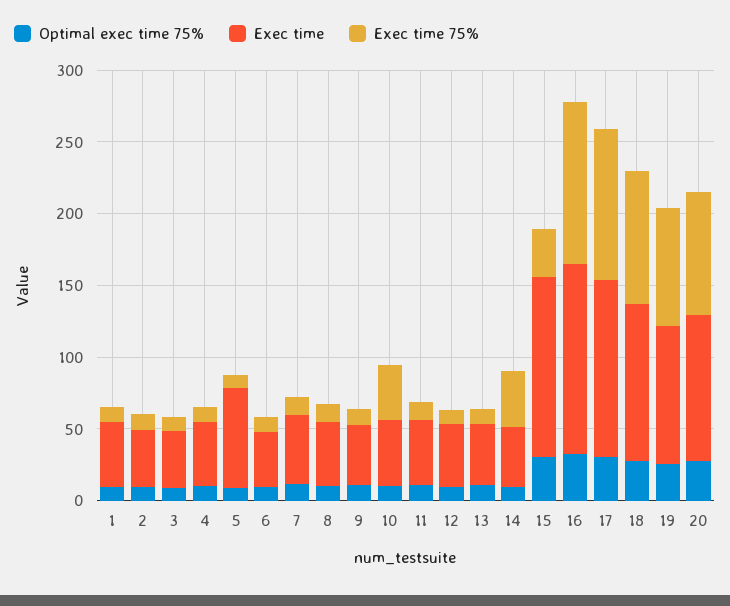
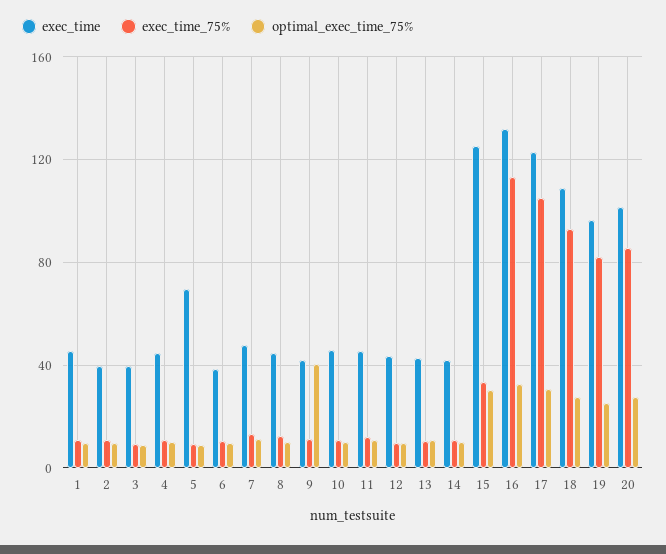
  {
    "Optimal exec time 75%": {
      "1": 10,
      "2": 10,
      "3": 10,
      "4": 10,
      "5": 10,
      "6": 10,
      "7": 10,
      "8": 10,
-     "9": 10,
+     "9": 40,
      "10": 10,
      "11": 10,
      "12": 10,
      "13": 10,
      "14": 10,
      "15": 30,
      "16": 35,
      "17": 30,
      "18": 30,
      "19": 25,
      "20": 30
    },
    "Exec time": {
      "1": 45,
      "2": 40,
      "3": 40,
      "4": 45,
      "5": 70,
      "6": 40,
      "7": 50,
      "8": 45,
      "9": 40,
      "10": 45,
      "11": 45,
      "12": 45,
      "13": 45,
      "14": 40,
      "15": 125,
      "16": 130,
      "17": 125,
      "18": 110,
      "19": 95,
      "20": 100
    },
    "Exec time 75%": {
      "1": 10,
      "2": 10,
      "3": 10,
      "4": 10,
      "5": 10,
      "6": 10,
      "7": 15,
      "8": 15,
      "9": 10,
-     "10": 40,
+     "10": 10,
      "11": 10,
      "12": 10,
      "13": 10,
-     "14": 40,
+     "14": 10,
      "15": 35,
      "16": 115,
      "17": 105,
      "18": 95,
      "19": 80,
      "20": 85
    }
  }

